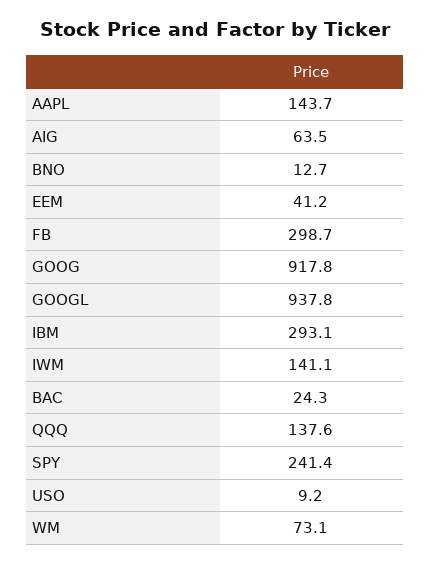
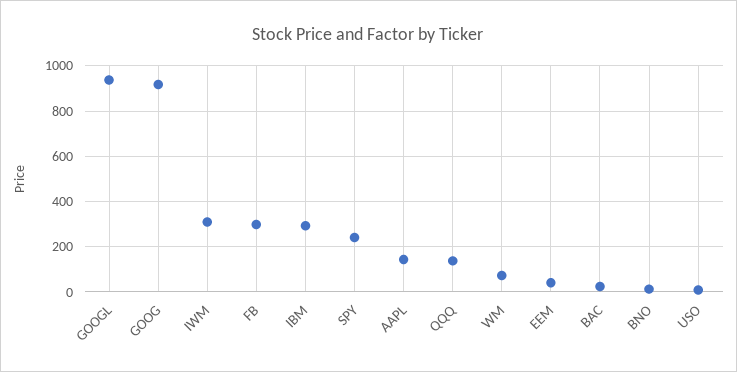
  {
    "AAPL": 143.7,
-   "AIG": 63.5,
    "BNO": 12.7,
    "EEM": 41.2,
    "FB": 298.7,
    "GOOG": 917.8,
    "GOOGL": 937.8,
    "IBM": 293.1,
-   "IWM": 141.1,
+   "IWM": 300,
    "BAC": 24.3,
    "QQQ": 137.6,
    "SPY": 241.4,
    "USO": 9.2,
    "WM": 73.1
  }

